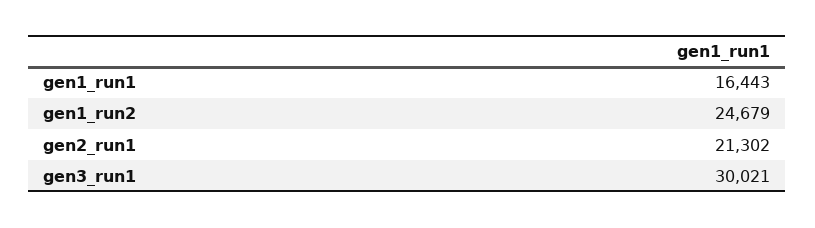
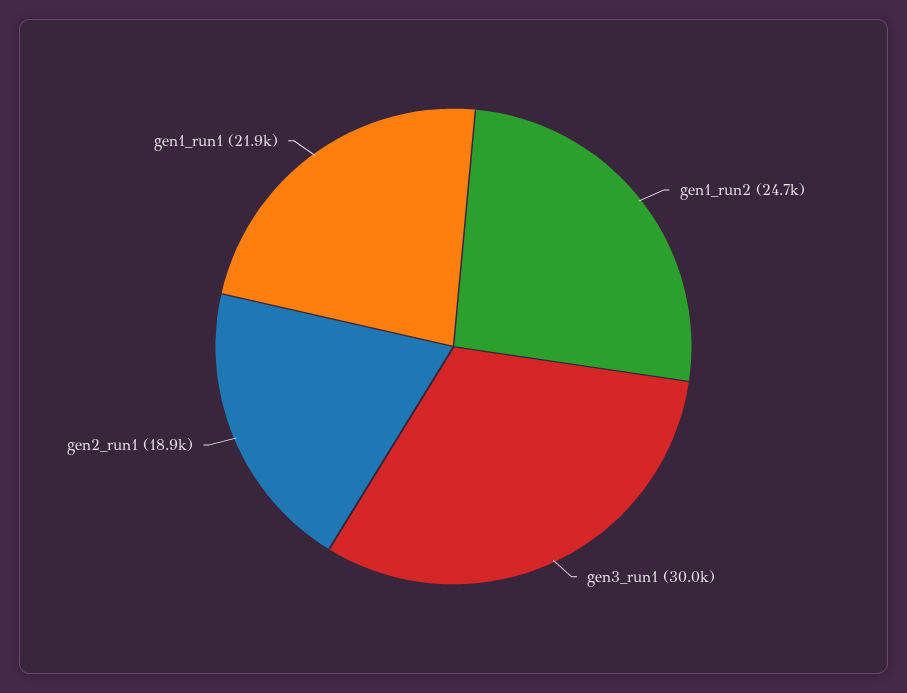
  {
-   "gen1_run1": 16443,
+   "gen1_run1": 21900,
    "gen1_run2": 24679,
-   "gen2_run1": 21302,
+   "gen2_run1": 18900,
    "gen3_run1": 30021
  }

